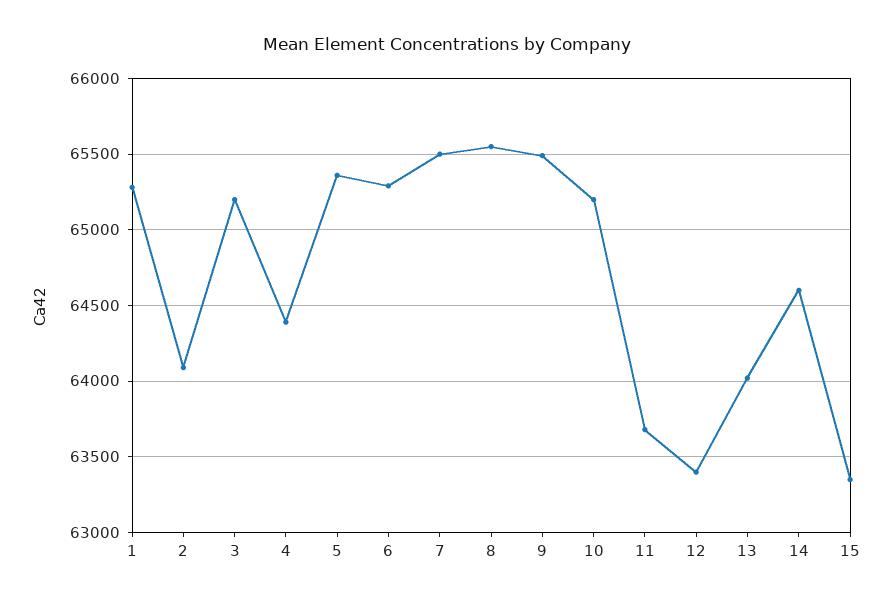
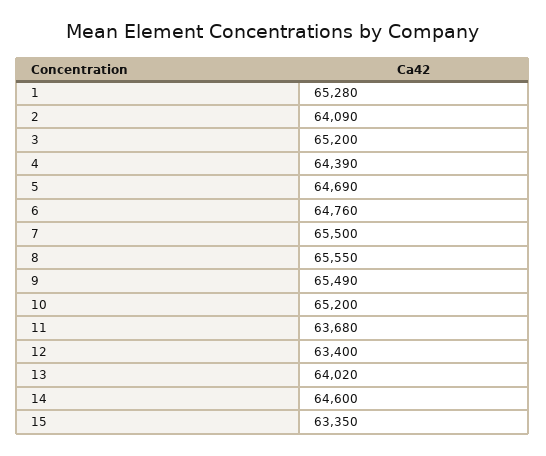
  {
    "1": 65280,
    "2": 64090,
    "3": 65200,
    "4": 64390,
-   "5": 65350,
+   "5": 64690,
-   "6": 65300,
+   "6": 64760,
    "7": 65500,
    "8": 65550,
    "9": 65490,
    "10": 65200,
    "11": 63680,
    "12": 63400,
    "13": 64020,
    "14": 64600,
    "15": 63350
  }

